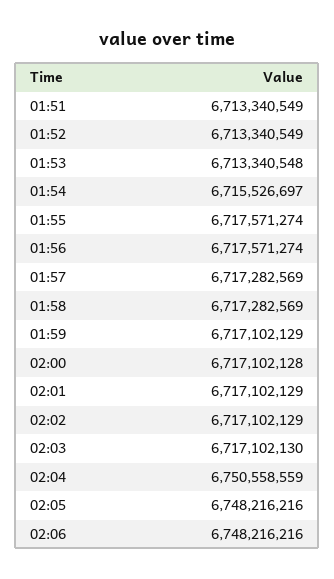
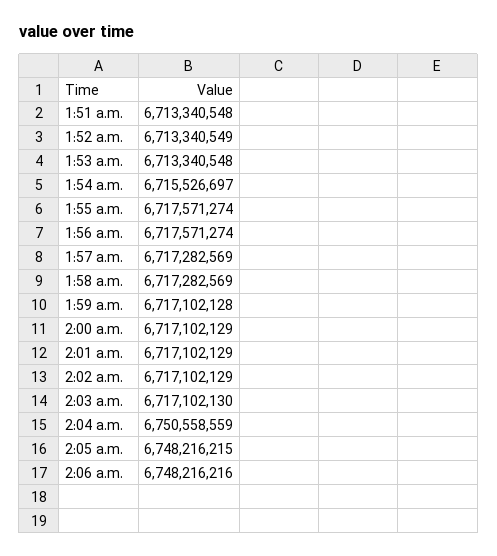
  {
-   "01:51": 6713340549,
+   "01:51": 6713340548,
    "01:52": 6713340549,
    "01:53": 6713340548,
    "01:54": 6715526697,
    "01:55": 6717571274,
    "01:56": 6717571274,
    "01:57": 6717282569,
    "01:58": 6717282569,
-   "01:59": 6717102129,
+   "01:59": 6717102128,
-   "02:00": 6717102128,
+   "02:00": 6717102129,
    "02:01": 6717102129,
    "02:02": 6717102129,
    "02:03": 6717102130,
    "02:04": 6750558559,
-   "02:05": 6748216216,
+   "02:05": 6748216215,
    "02:06": 6748216216
  }

